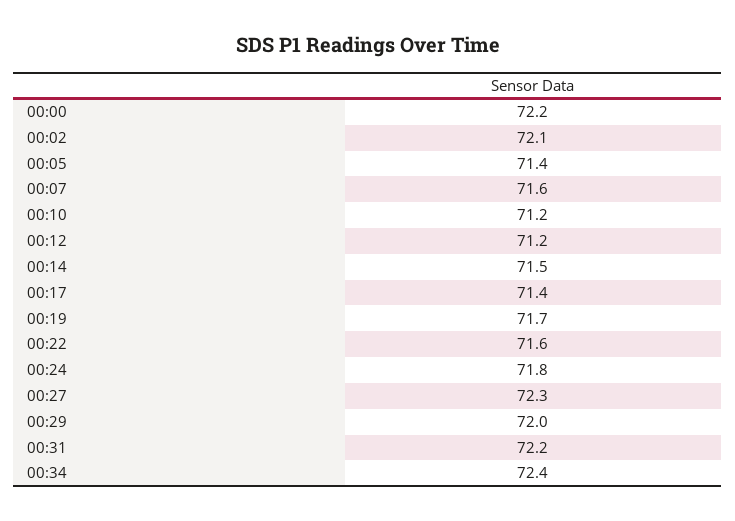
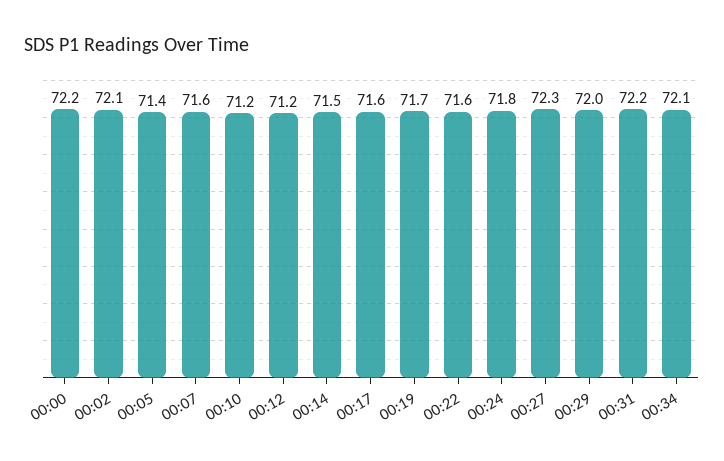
  {
    "00:00": 72.2,
    "00:02": 72.1,
    "00:05": 71.4,
    "00:07": 71.6,
    "00:10": 71.2,
    "00:12": 71.2,
    "00:14": 71.5,
-   "00:17": 71.4,
+   "00:17": 71.6,
    "00:19": 71.7,
    "00:22": 71.6,
    "00:24": 71.8,
    "00:27": 72.3,
    "00:29": 72,
    "00:31": 72.2,
-   "00:34": 72.4
+   "00:34": 72.1
  }

